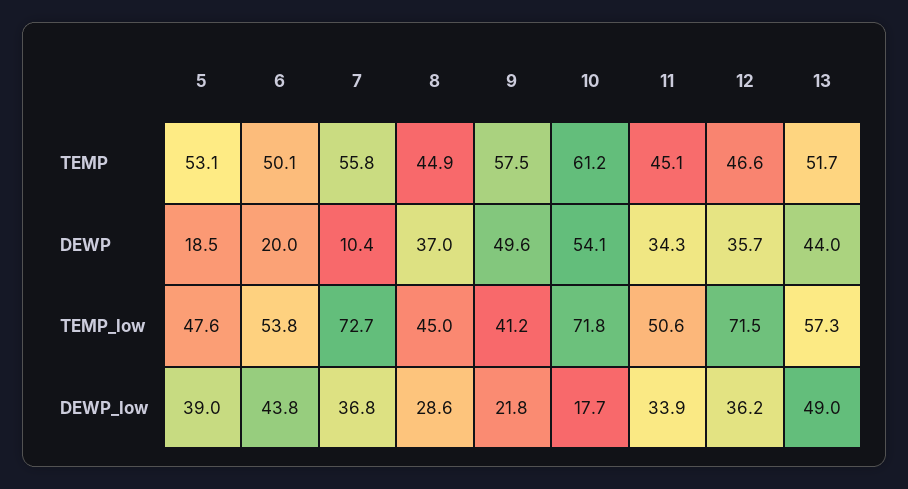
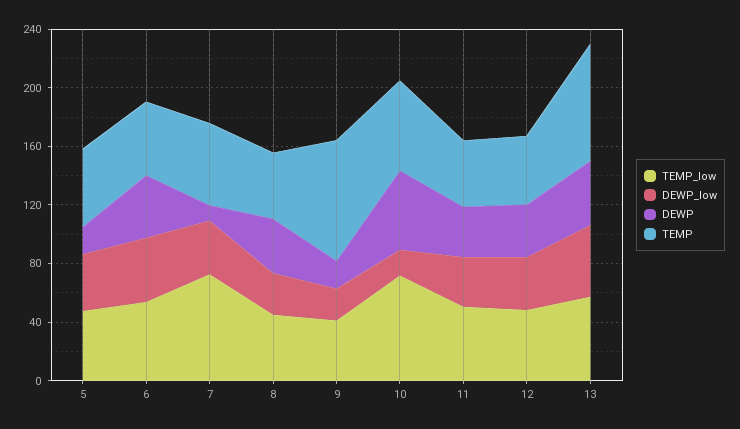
  {
    "TEMP": {
      "5": 53.1,
      "6": 50.1,
      "7": 55.8,
      "8": 44.9,
-     "9": 57.5,
+     "9": 80,
      "10": 61.2,
      "11": 45.1,
      "12": 46.6,
-     "13": 51.7
+     "13": 80
    },
    "DEWP": {
      "5": 18.5,
-     "6": 20,
+     "6": 40,
      "7": 10.4,
      "8": 37,
-     "9": 49.6,
+     "9": 20,
      "10": 54.1,
      "11": 34.3,
      "12": 35.7,
      "13": 44
    },
    "TEMP_low": {
      "5": 47.6,
      "6": 53.8,
      "7": 72.7,
      "8": 45,
      "9": 41.2,
      "10": 71.8,
      "11": 50.6,
-     "12": 71.5,
+     "12": 50,
      "13": 57.3
    },
    "DEWP_low": {
      "5": 39,
      "6": 43.8,
      "7": 36.8,
      "8": 28.6,
      "9": 21.8,
      "10": 17.7,
      "11": 33.9,
      "12": 36.2,
      "13": 49
    }
  }

